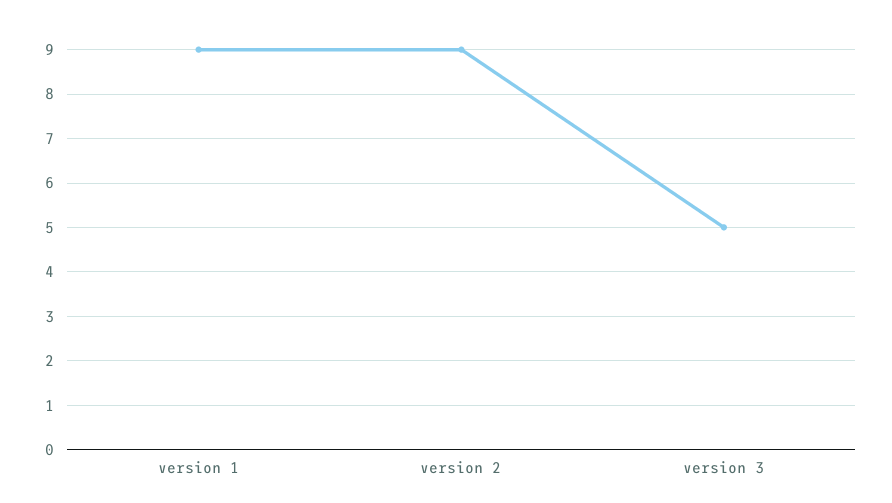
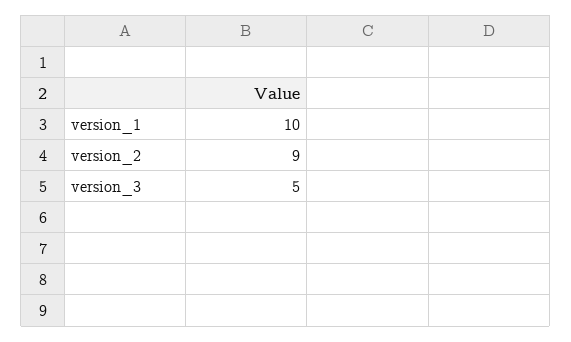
  {
-   "version 1": 9,
+   "version 1": 10,
    "version 2": 9,
    "version 3": 5
  }

